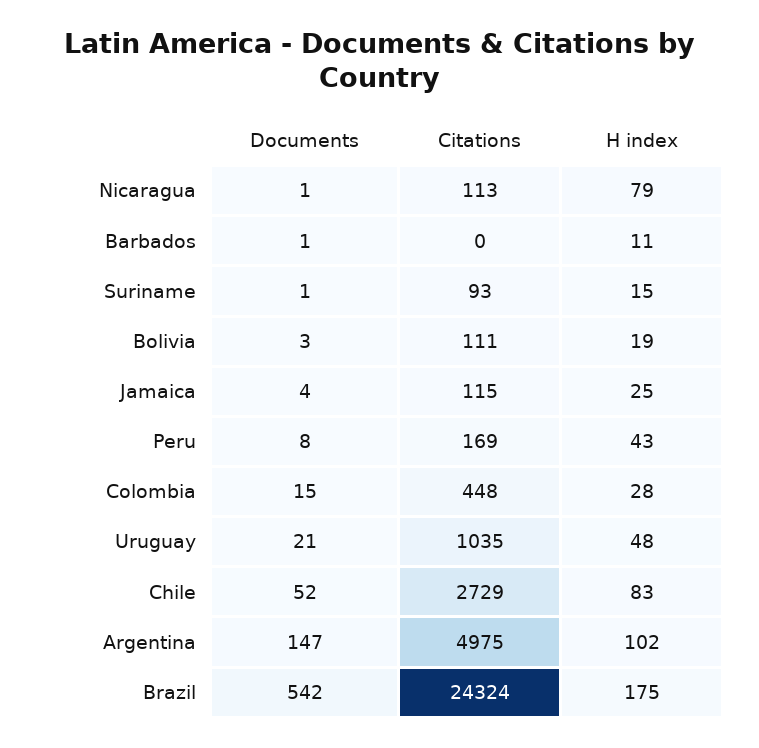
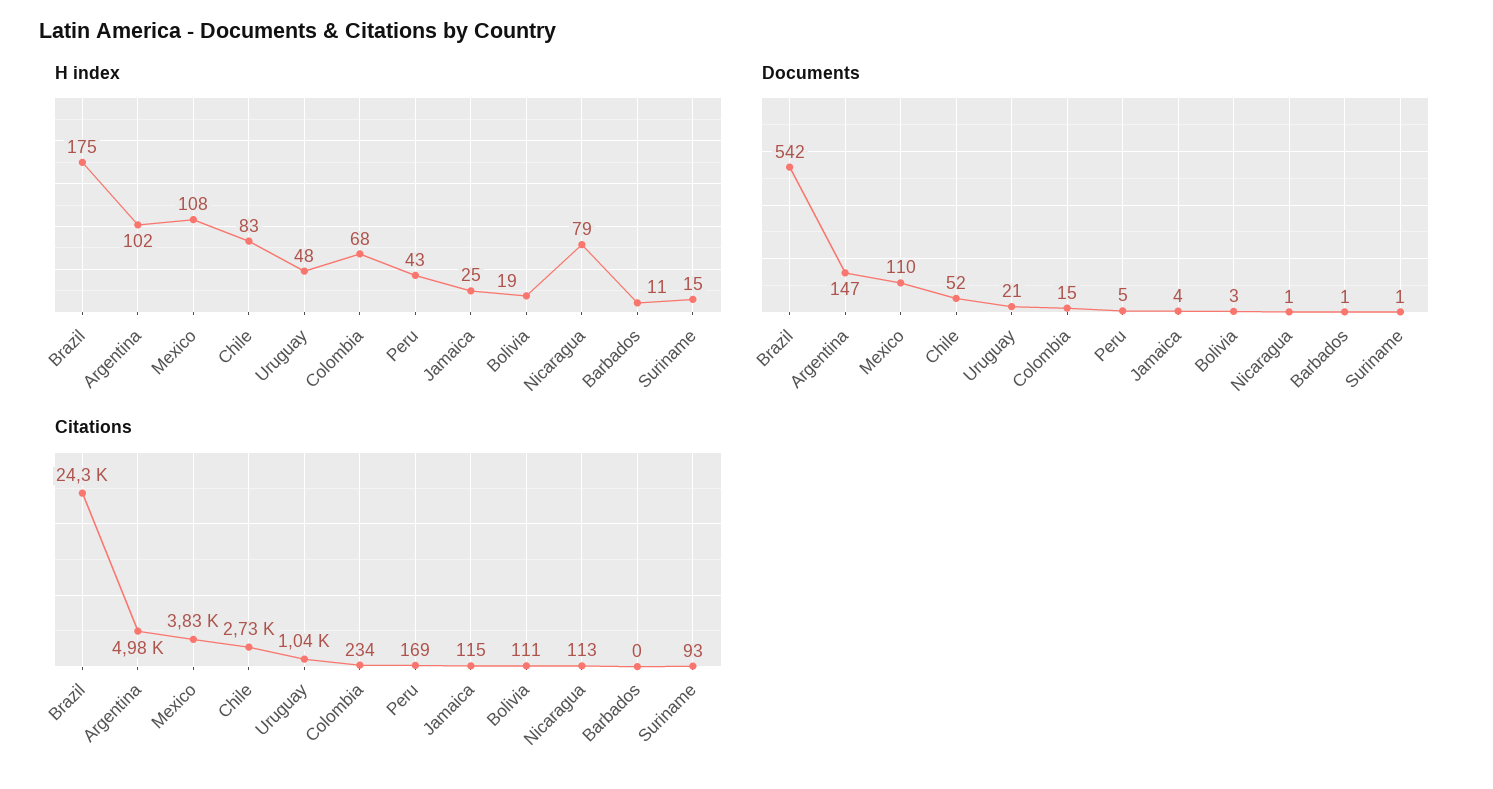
  {
    "Documents": {
      "Nicaragua": 1,
      "Barbados": 1,
      "Suriname": 1,
      "Bolivia": 3,
      "Jamaica": 4,
-     "Peru": 8,
+     "Peru": 5,
      "Colombia": 15,
      "Uruguay": 21,
      "Chile": 52,
      "Argentina": 147,
-     "Brazil": 542
+     "Brazil": 542,
+     "Mexico": 110
    },
    "Citations": {
      "Nicaragua": 113,
      "Barbados": 0,
      "Suriname": 93,
      "Bolivia": 111,
      "Jamaica": 115,
      "Peru": 169,
-     "Colombia": 448,
+     "Colombia": 234,
      "Uruguay": 1035,
      "Chile": 2729,
      "Argentina": 4975,
-     "Brazil": 24324
+     "Brazil": 24324,
+     "Mexico": 3830
    },
    "H index": {
      "Nicaragua": 79,
      "Barbados": 11,
      "Suriname": 15,
      "Bolivia": 19,
      "Jamaica": 25,
      "Peru": 43,
-     "Colombia": 28,
+     "Colombia": 68,
      "Uruguay": 48,
      "Chile": 83,
      "Argentina": 102,
-     "Brazil": 175
+     "Brazil": 175,
+     "Mexico": 108
    }
  }

